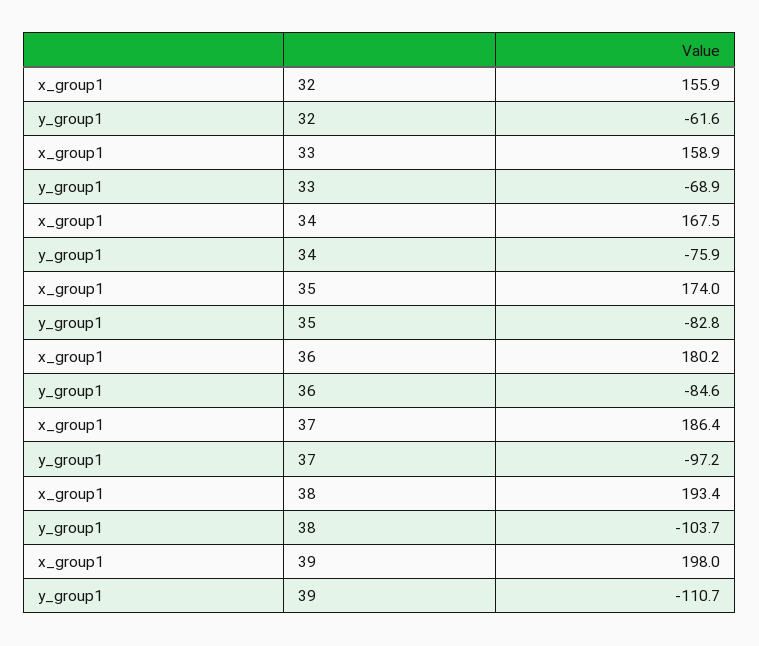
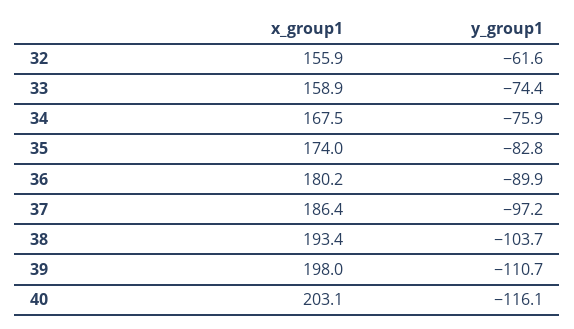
  {
    "x_group1": {
      "32": 155.9,
      "33": 158.9,
      "34": 167.5,
      "35": 174,
      "36": 180.2,
      "37": 186.4,
      "38": 193.4,
-     "39": 198
+     "39": 198,
+     "40": 203.1
    },
    "y_group1": {
      "32": -61.6,
-     "33": -68.9,
+     "33": -74.4,
      "34": -75.9,
      "35": -82.8,
-     "36": -84.6,
+     "36": -89.9,
      "37": -97.2,
      "38": -103.7,
-     "39": -110.7
+     "39": -110.7,
+     "40": -116.1
    }
  }

